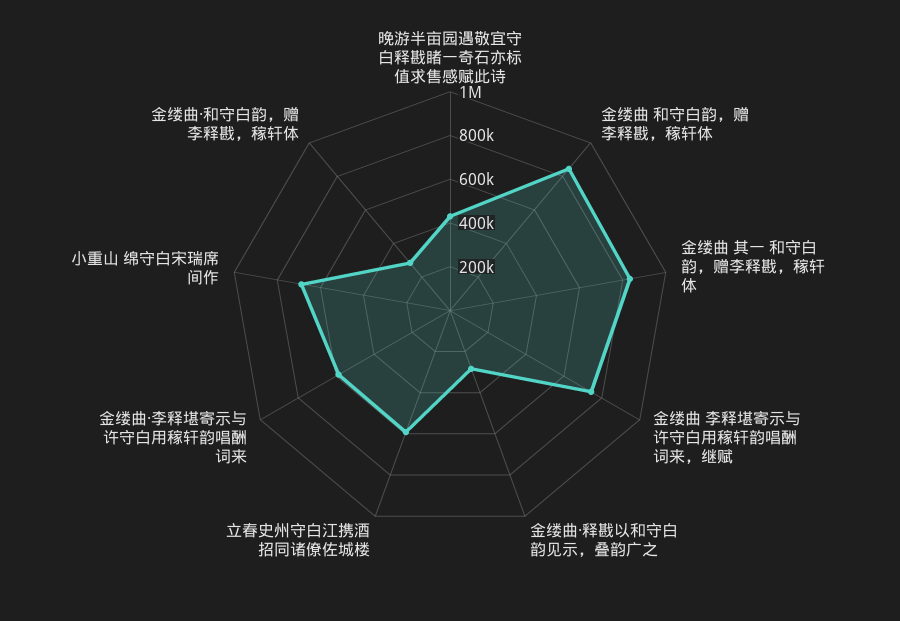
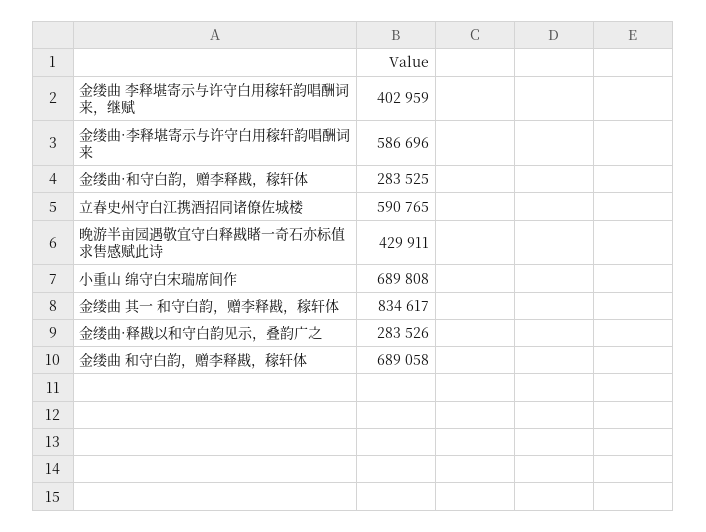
  {
    "晚游半亩园遇敬宜守白释戡睹一奇石亦标值求售感赋此诗": 429911,
-   "金缕曲 和守白韵，赠李释戡，稼轩体": 850000,
+   "金缕曲 和守白韵，赠李释戡，稼轩体": 689058,
    "金缕曲 其一 和守白韵，赠李释戡，稼轩体": 834617,
-   "金缕曲 李释堪寄示与许守白用稼轩韵唱酬词来，继赋": 750000,
+   "金缕曲 李释堪寄示与许守白用稼轩韵唱酬词来，继赋": 402959,
    "金缕曲·释戡以和守白韵见示，叠韵广之": 283526,
    "立春史州守白江携酒招同诸僚佐城楼": 590765,
    "金缕曲·李释堪寄示与许守白用稼轩韵唱酬词来": 586696,
    "小重山 绵守白宋瑞席间作": 689808,
    "金缕曲·和守白韵，赠李释戡，稼轩体": 283525
  }

